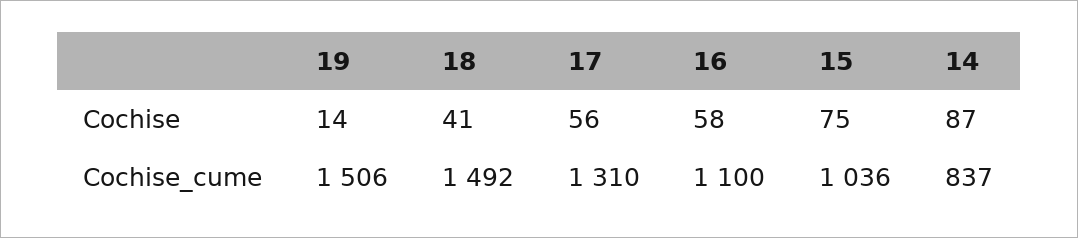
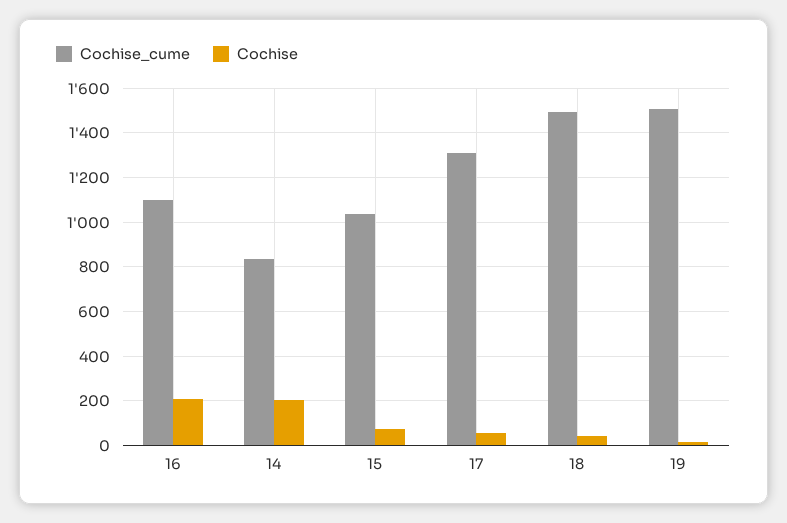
  {
    "Cochise": {
      "19": 14,
      "18": 41,
      "17": 56,
-     "16": 58,
+     "16": 200,
      "15": 75,
-     "14": 87
+     "14": 200
    },
    "Cochise_cume": {
      "19": 1506,
      "18": 1492,
      "17": 1310,
      "16": 1100,
      "15": 1036,
      "14": 837
    }
  }

